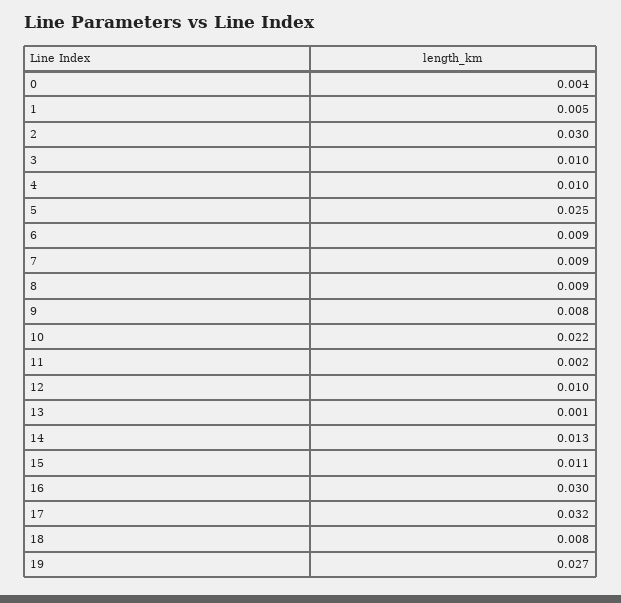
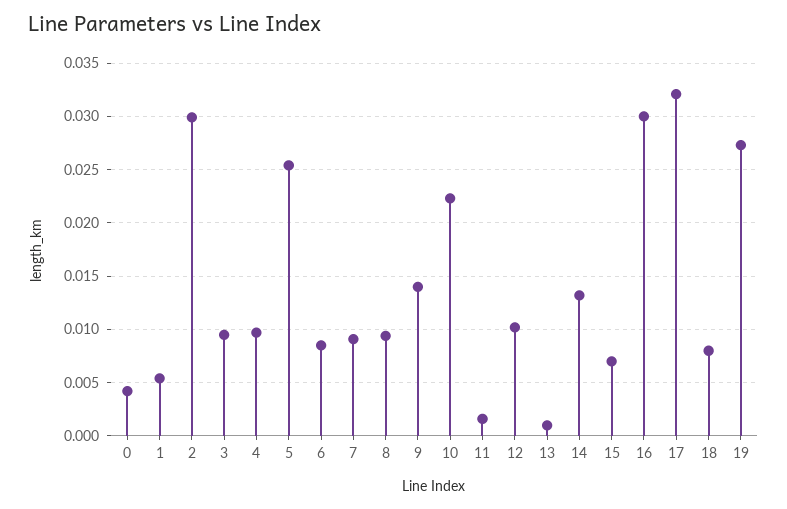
  {
    "0": 0.004,
    "1": 0.005,
    "2": 0.03,
    "3": 0.01,
    "4": 0.01,
    "5": 0.025,
    "6": 0.009,
    "7": 0.009,
    "8": 0.009,
-   "9": 0.008,
+   "9": 0.014,
    "10": 0.022,
    "11": 0.002,
    "12": 0.01,
    "13": 0.001,
    "14": 0.013,
-   "15": 0.011,
+   "15": 0.007,
    "16": 0.03,
    "17": 0.032,
    "18": 0.008,
    "19": 0.027
  }

